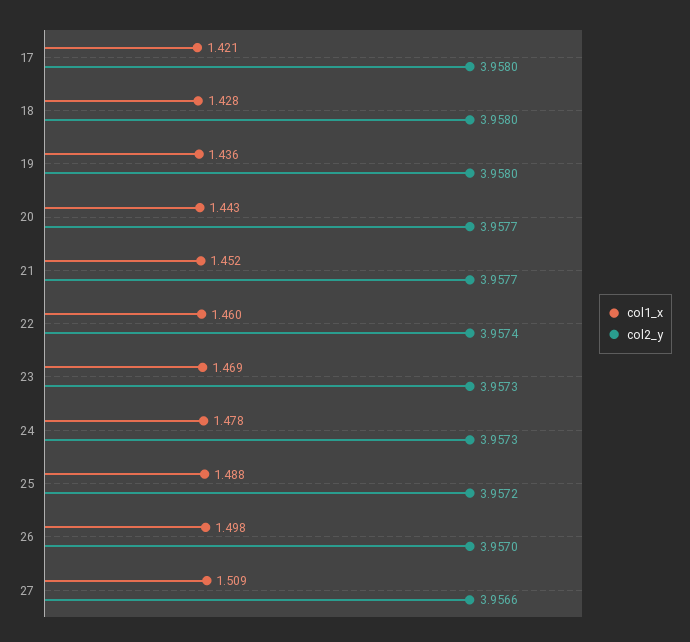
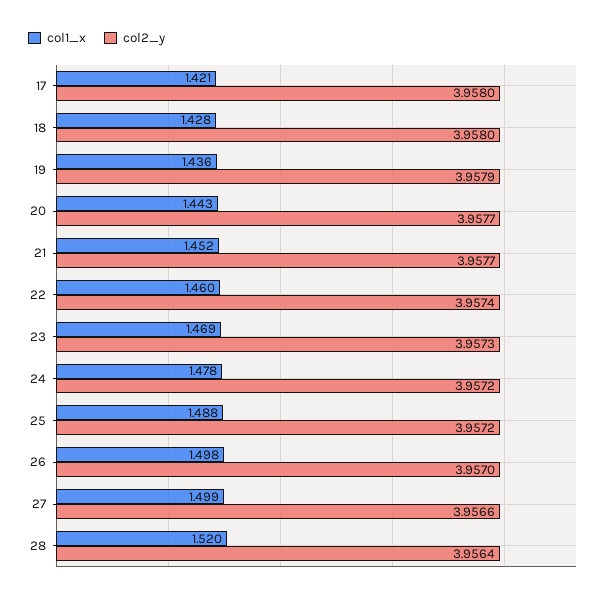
  {
    "col1_x": {
      "17": 1.421,
      "18": 1.428,
      "19": 1.436,
      "20": 1.443,
      "21": 1.452,
      "22": 1.46,
      "23": 1.469,
      "24": 1.478,
      "25": 1.488,
      "26": 1.498,
-     "27": 1.509
+     "27": 1.499,
+     "28": 1.52
    },
    "col2_y": {
      "17": 3.958,
      "18": 3.958,
-     "19": 3.958,
+     "19": 3.9579,
      "20": 3.9577,
      "21": 3.9577,
      "22": 3.9574,
      "23": 3.9573,
-     "24": 3.9573,
+     "24": 3.9572,
      "25": 3.9572,
      "26": 3.957,
-     "27": 3.9566
+     "27": 3.9566,
+     "28": 3.9564
    }
  }

